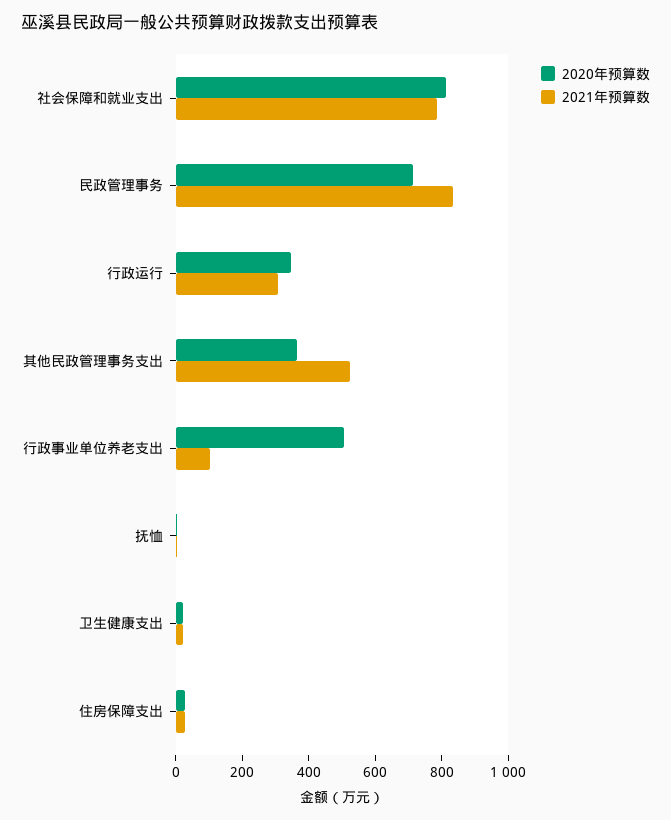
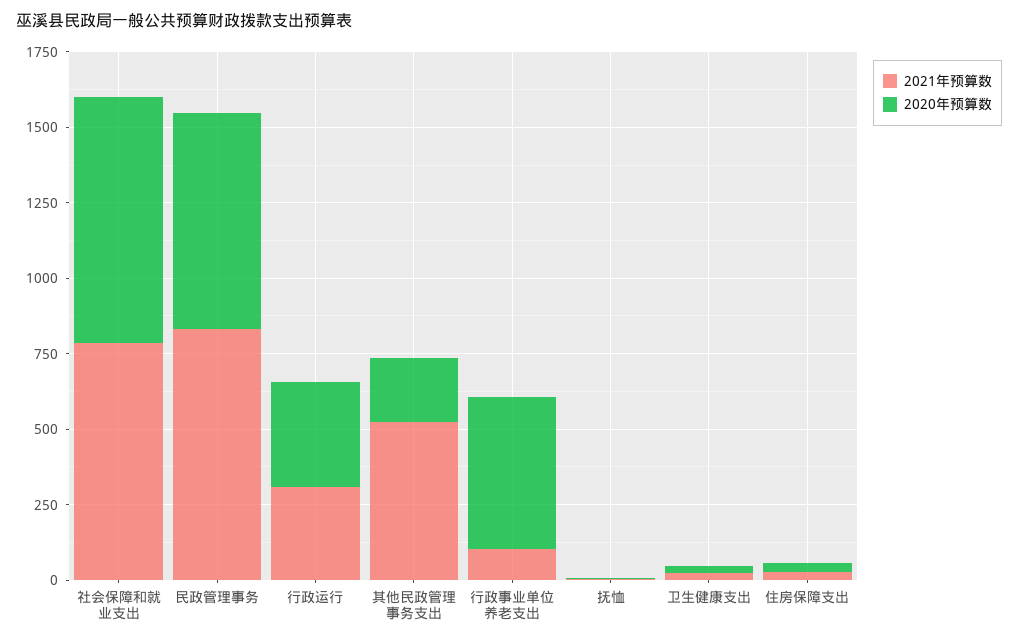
  {
    "2020年预算数": {
      "社会保障和就业支出": 800,
      "民政管理事务": 700,
      "行政运行": 350,
-     "其他民政管理事务支出": 350,
+     "其他民政管理事务支出": 200,
      "行政事业单位养老支出": 500,
      "抚恤": 0,
      "卫生健康支出": 0,
      "住房保障支出": 50
    },
    "2021年预算数": {
      "社会保障和就业支出": 800,
      "民政管理事务": 850,
      "行政运行": 300,
      "其他民政管理事务支出": 500,
      "行政事业单位养老支出": 100,
      "抚恤": 0,
      "卫生健康支出": 0,
      "住房保障支出": 50
    }
  }

